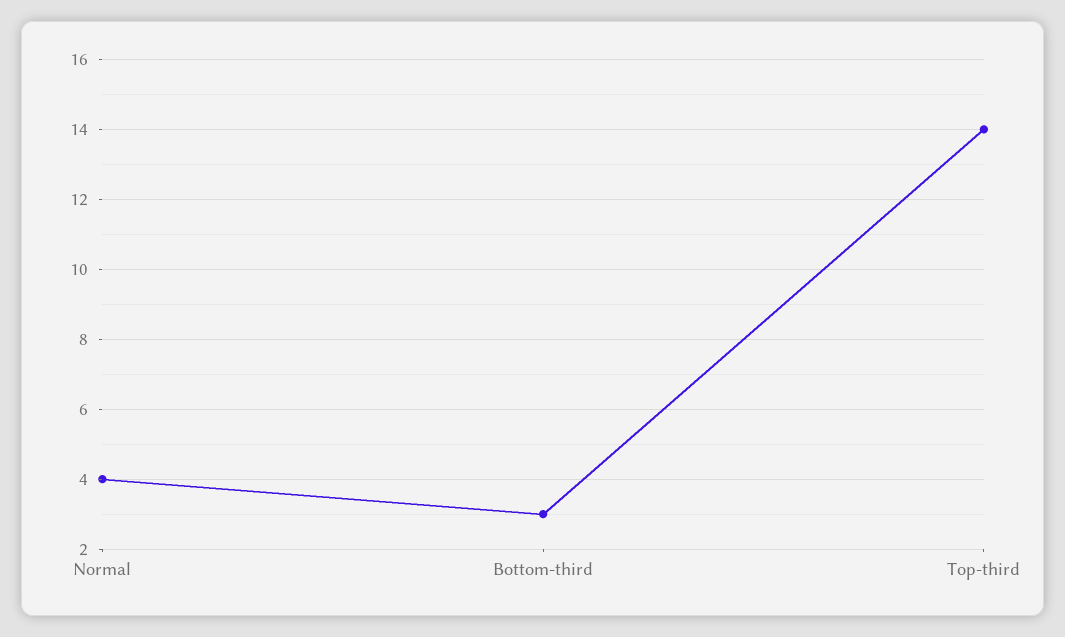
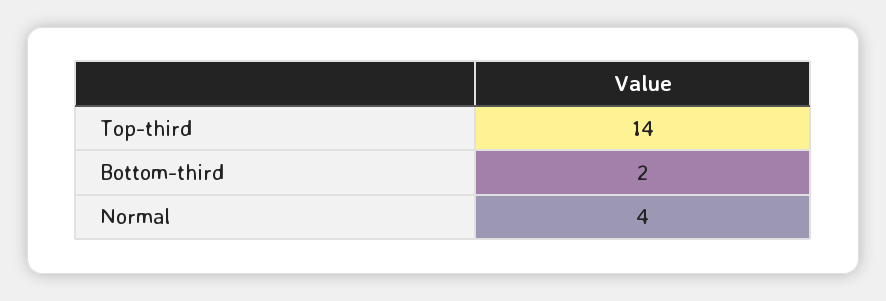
  {
    "Normal": 4,
-   "Bottom-third": 3,
+   "Bottom-third": 2,
    "Top-third": 14
  }

